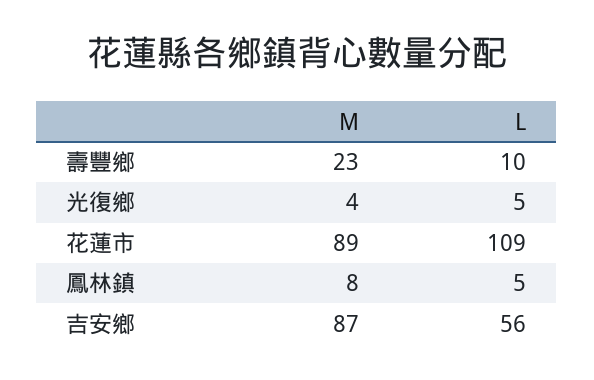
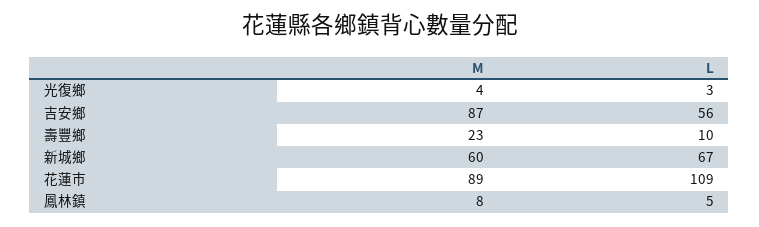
  {
    "M": {
      "壽豐鄉": 23,
      "光復鄉": 4,
      "花蓮市": 89,
      "鳳林鎮": 8,
-     "吉安鄉": 87
+     "吉安鄉": 87,
+     "新城鄉": 60
    },
    "L": {
      "壽豐鄉": 10,
-     "光復鄉": 5,
+     "光復鄉": 3,
      "花蓮市": 109,
      "鳳林鎮": 5,
-     "吉安鄉": 56
+     "吉安鄉": 56,
+     "新城鄉": 67
    }
  }

